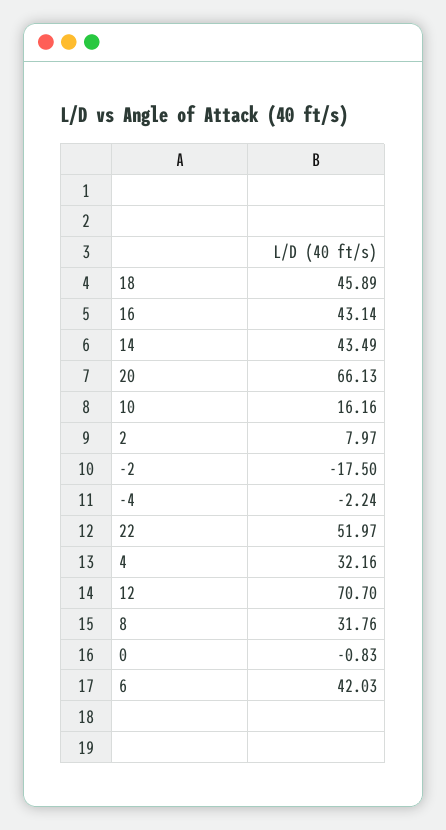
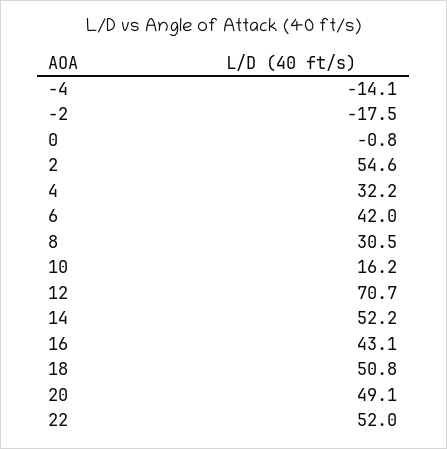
  {
-   "18": 45.89,
+   "18": 50.8,
    "16": 43.14,
-   "14": 43.49,
+   "14": 52.2,
-   "20": 66.13,
+   "20": 49.1,
    "10": 16.16,
-   "2": 7.97,
+   "2": 54.6,
    "-2": -17.5,
-   "-4": -2.24,
+   "-4": -14.1,
    "22": 51.97,
    "4": 32.16,
    "12": 70.7,
-   "8": 31.76,
+   "8": 30.5,
    "0": -0.83,
    "6": 42.03
  }

